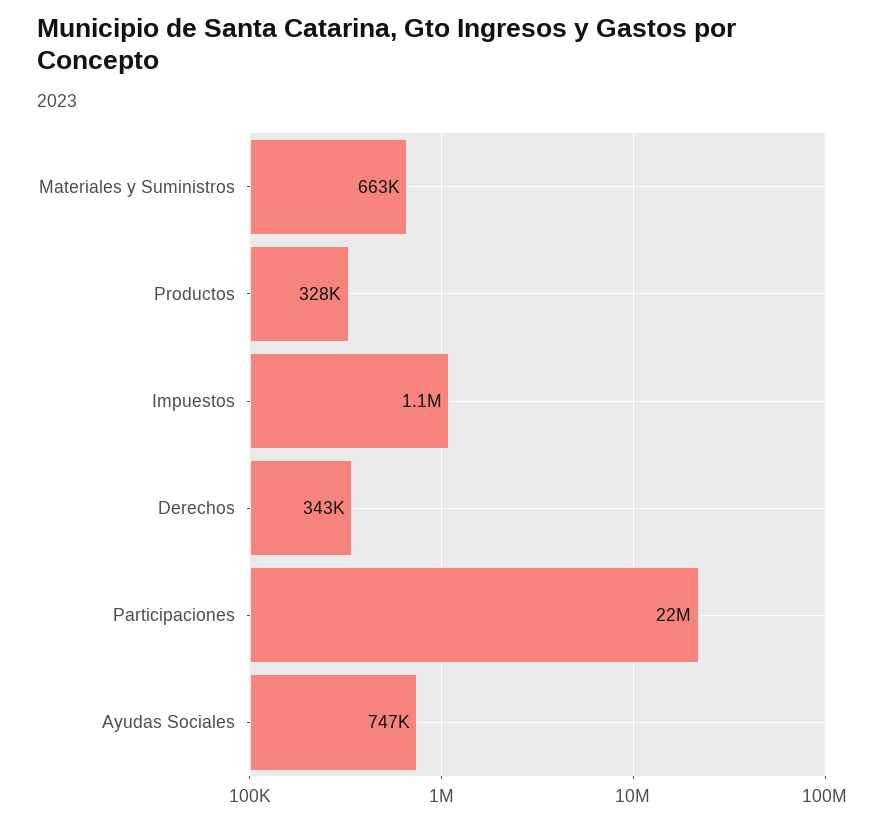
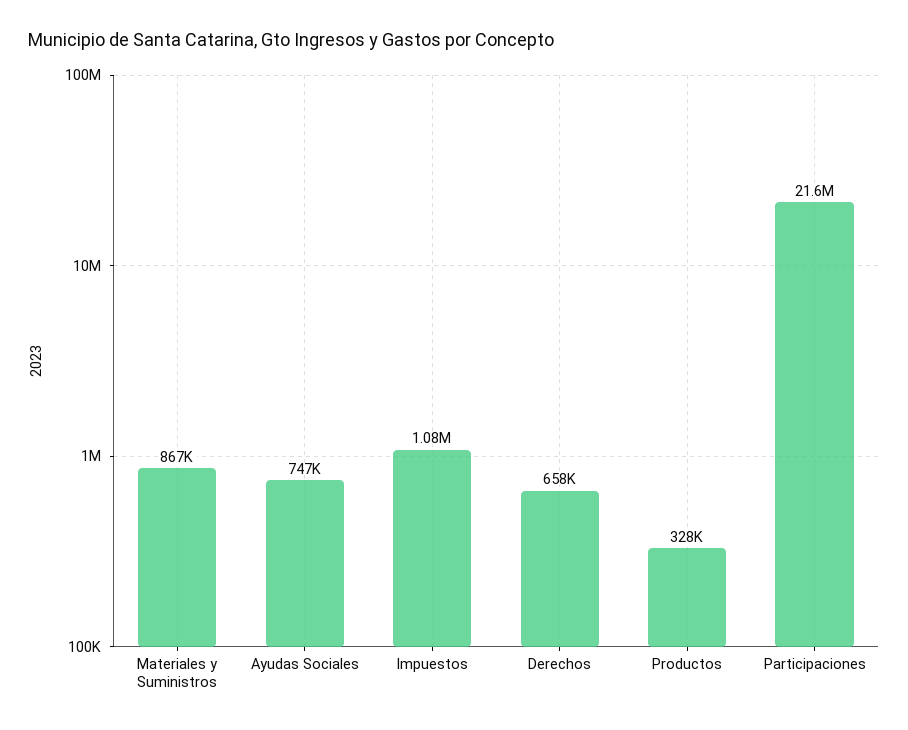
  {
-   "Materiales y Suministros": 663000,
+   "Materiales y Suministros": 867000,
    "Productos": 328000,
    "Impuestos": 1080000,
-   "Derechos": 343000,
+   "Derechos": 658000,
    "Participaciones": 21600000,
    "Ayudas Sociales": 747000
  }

